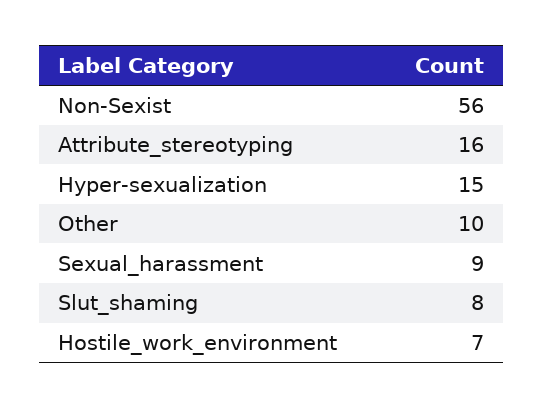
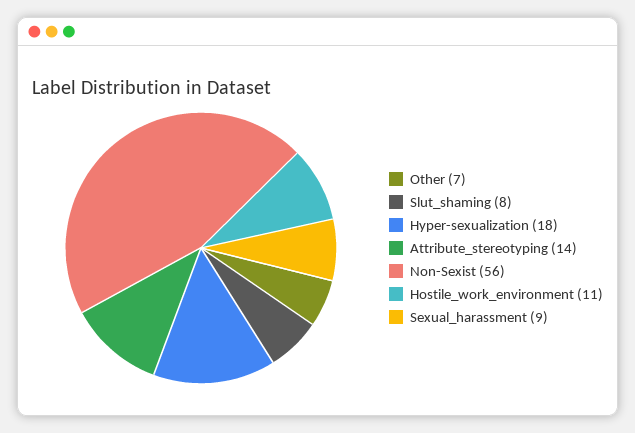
  {
    "Non-Sexist": 56,
-   "Attribute_stereotyping": 16,
+   "Attribute_stereotyping": 14,
-   "Hyper-sexualization": 15,
+   "Hyper-sexualization": 18,
-   "Other": 10,
+   "Other": 7,
    "Sexual_harassment": 9,
    "Slut_shaming": 8,
-   "Hostile_work_environment": 7
+   "Hostile_work_environment": 11
  }

